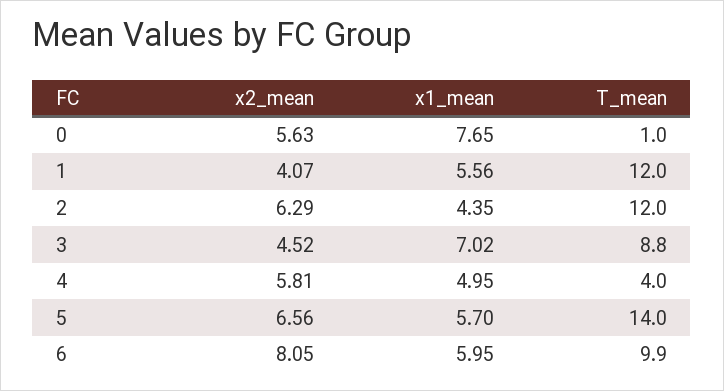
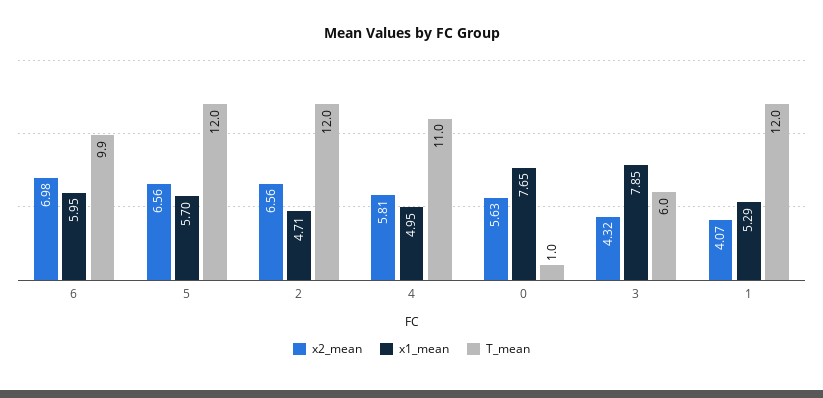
  {
    "x2_mean": {
      "0": 5.63,
      "1": 4.07,
-     "2": 6.29,
+     "2": 6.56,
-     "3": 4.52,
+     "3": 4.32,
      "4": 5.81,
      "5": 6.56,
-     "6": 8.05
+     "6": 6.98
    },
    "x1_mean": {
      "0": 7.65,
-     "1": 5.56,
+     "1": 5.29,
-     "2": 4.35,
+     "2": 4.71,
-     "3": 7.02,
+     "3": 7.85,
      "4": 4.95,
      "5": 5.7,
      "6": 5.95
    },
    "T_mean": {
      "0": 1,
      "1": 12,
      "2": 12,
-     "3": 8.8,
+     "3": 6,
-     "4": 4,
+     "4": 11,
-     "5": 14,
+     "5": 12,
      "6": 9.9
    }
  }

